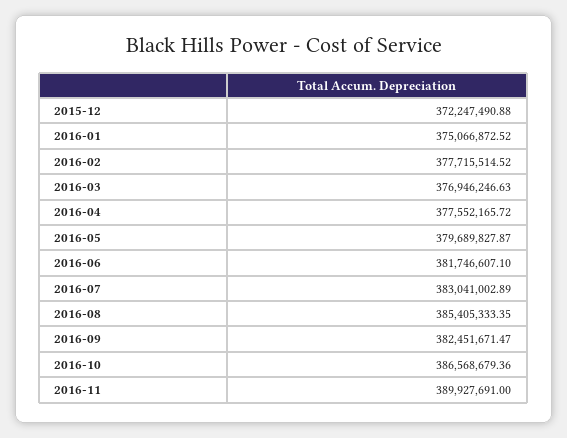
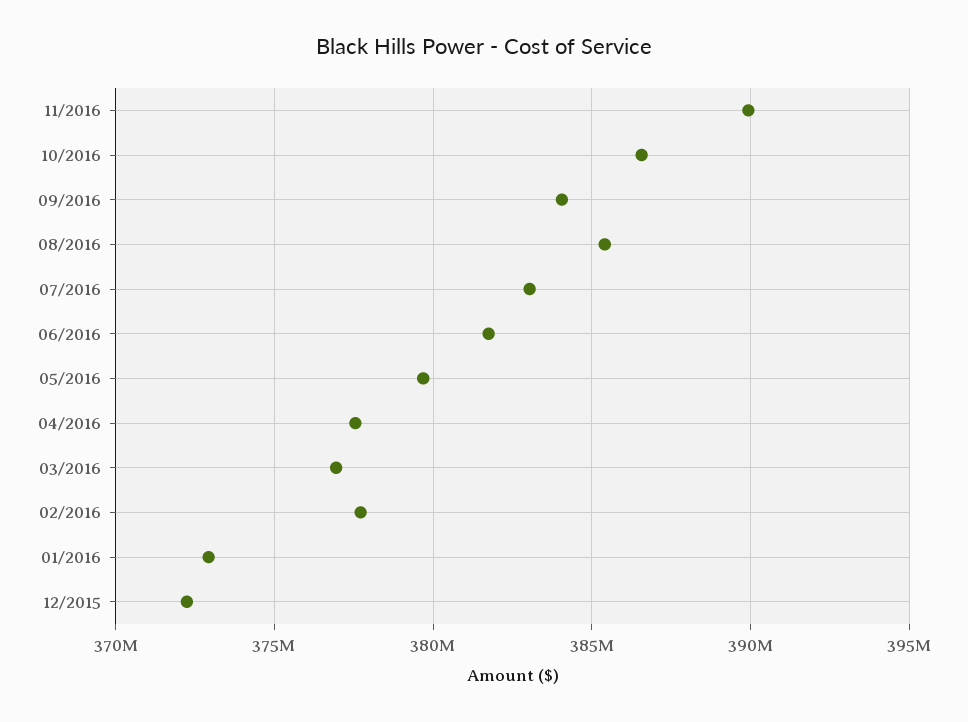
  {
    "2015-12": 372247490.88,
-   "2016-01": 375066872.52,
+   "2016-01": 373000000,
    "2016-02": 377715514.52,
    "2016-03": 376946246.63,
    "2016-04": 377552165.72,
    "2016-05": 379689827.87,
    "2016-06": 381746607.1,
    "2016-07": 383041002.89,
    "2016-08": 385405333.35,
-   "2016-09": 382451671.47,
+   "2016-09": 384000000,
    "2016-10": 386568679.36,
    "2016-11": 389927691
  }

